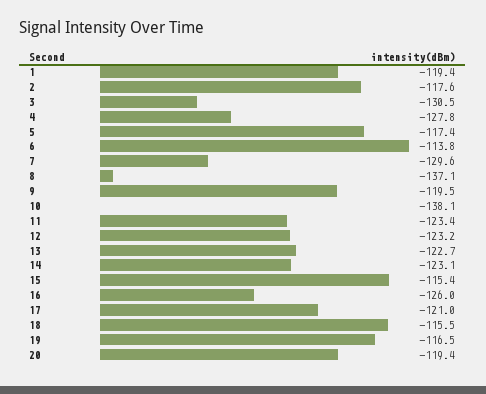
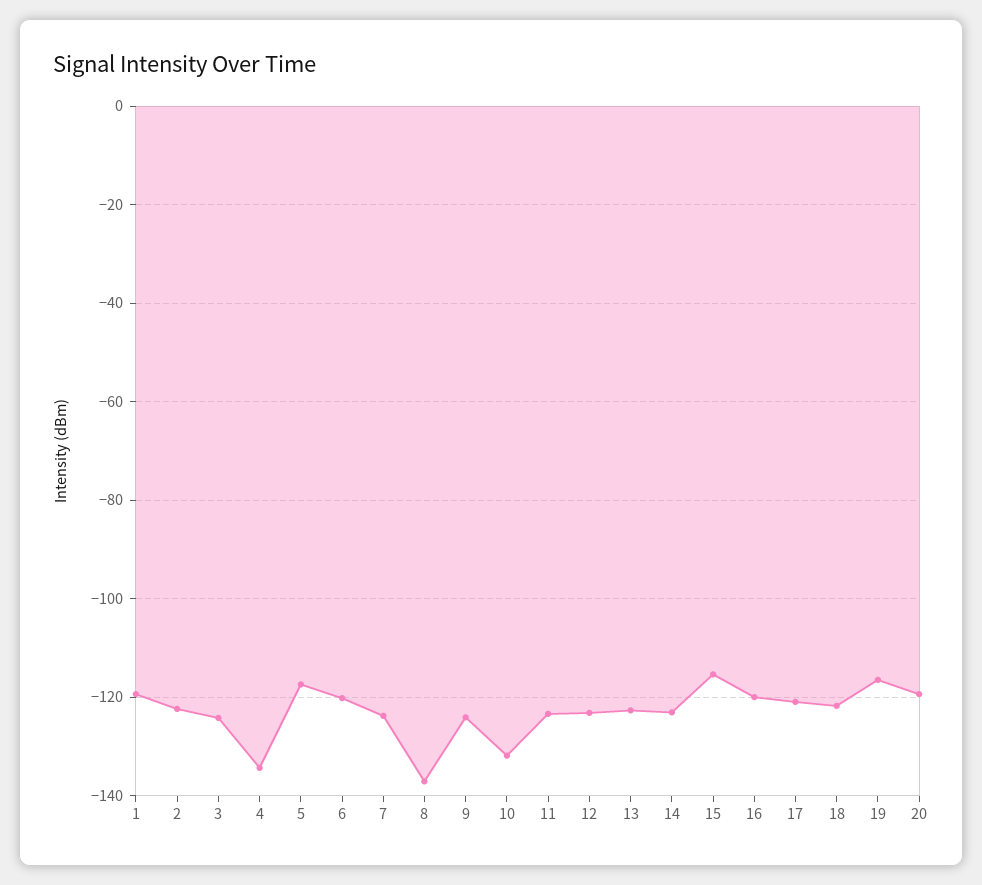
  {
    "1": -119.4,
-   "2": -117.6,
+   "2": -122,
-   "3": -130.5,
+   "3": -124,
-   "4": -127.8,
+   "4": -134,
    "5": -117.4,
-   "6": -113.8,
+   "6": -120,
-   "7": -129.6,
+   "7": -124,
    "8": -137.1,
-   "9": -119.5,
+   "9": -124,
-   "10": -138.1,
+   "10": -132,
    "11": -123.4,
    "12": -123.2,
    "13": -122.7,
    "14": -123.1,
    "15": -115.4,
-   "16": -126,
+   "16": -120,
    "17": -121,
-   "18": -115.5,
+   "18": -122,
    "19": -116.5,
    "20": -119.4
  }

